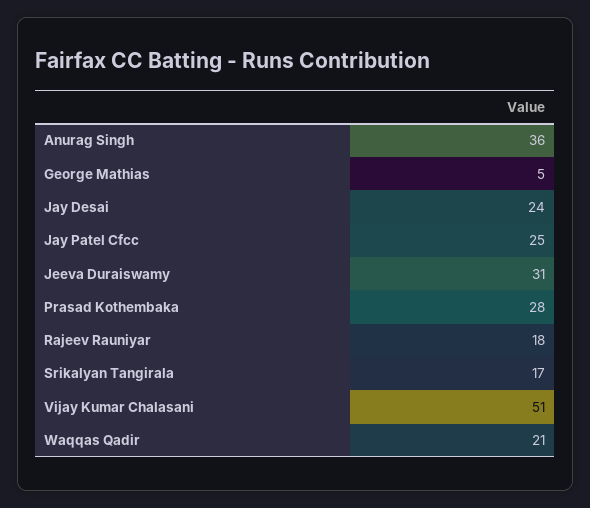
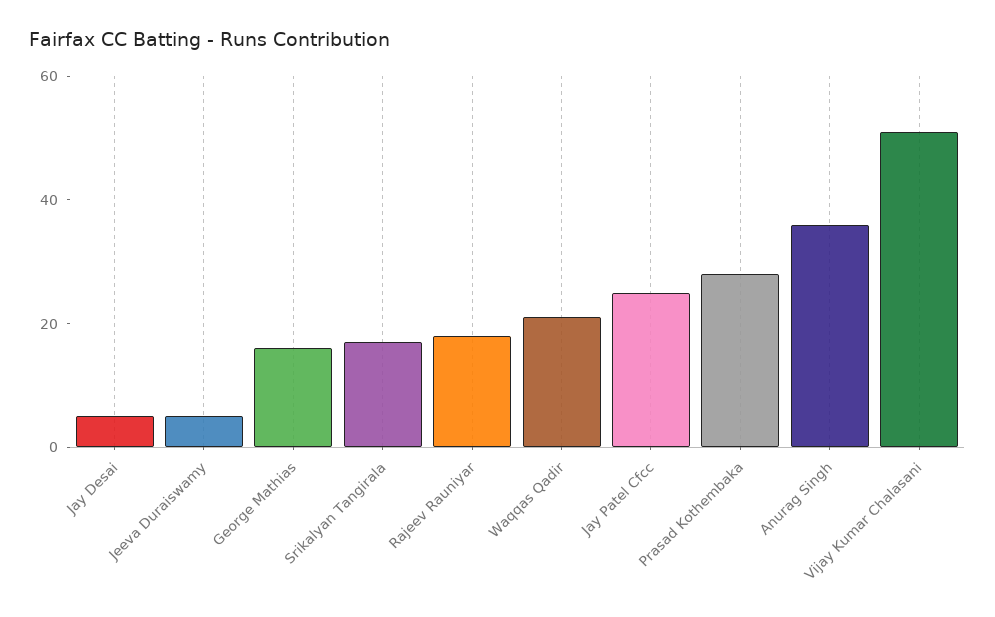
  {
    "Anurag Singh": 36,
-   "George Mathias": 5,
+   "George Mathias": 15,
-   "Jay Desai": 24,
+   "Jay Desai": 5,
    "Jay Patel Cfcc": 25,
-   "Jeeva Duraiswamy": 31,
+   "Jeeva Duraiswamy": 5,
    "Prasad Kothembaka": 28,
    "Rajeev Rauniyar": 18,
    "Srikalyan Tangirala": 17,
    "Vijay Kumar Chalasani": 51,
    "Waqqas Qadir": 21
  }

